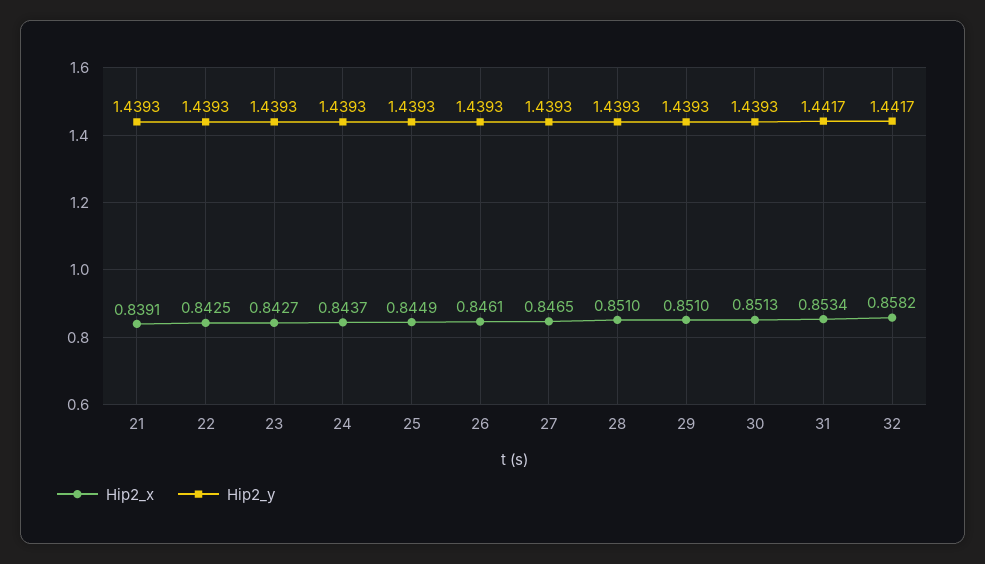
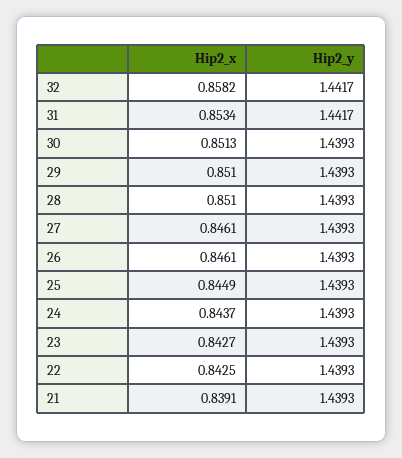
  {
    "Hip2_x": {
      "21": 0.8391,
      "22": 0.8425,
      "23": 0.8427,
      "24": 0.8437,
      "25": 0.8449,
      "26": 0.8461,
-     "27": 0.8465,
+     "27": 0.8461,
      "28": 0.851,
      "29": 0.851,
      "30": 0.8513,
      "31": 0.8534,
      "32": 0.8582
    },
    "Hip2_y": {
      "21": 1.4393,
      "22": 1.4393,
      "23": 1.4393,
      "24": 1.4393,
      "25": 1.4393,
      "26": 1.4393,
      "27": 1.4393,
      "28": 1.4393,
      "29": 1.4393,
      "30": 1.4393,
      "31": 1.4417,
      "32": 1.4417
    }
  }

